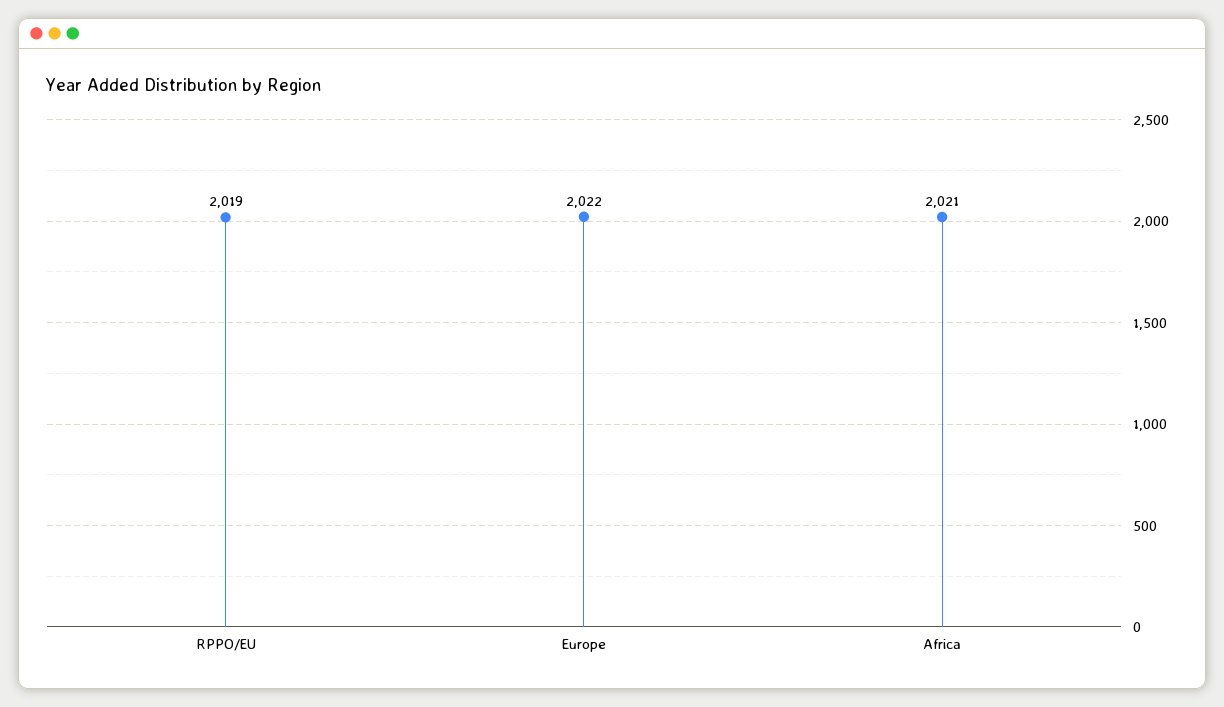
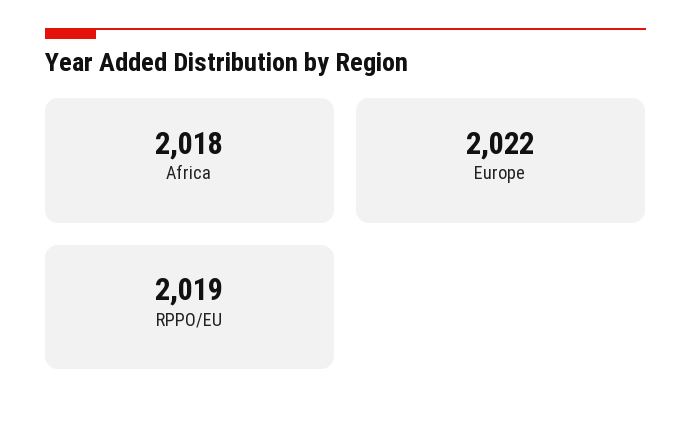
  {
    "RPPO/EU": 2019,
    "Europe": 2022,
-   "Africa": 2021
+   "Africa": 2018
  }

